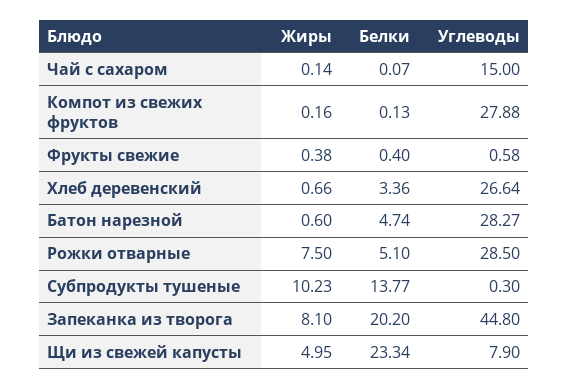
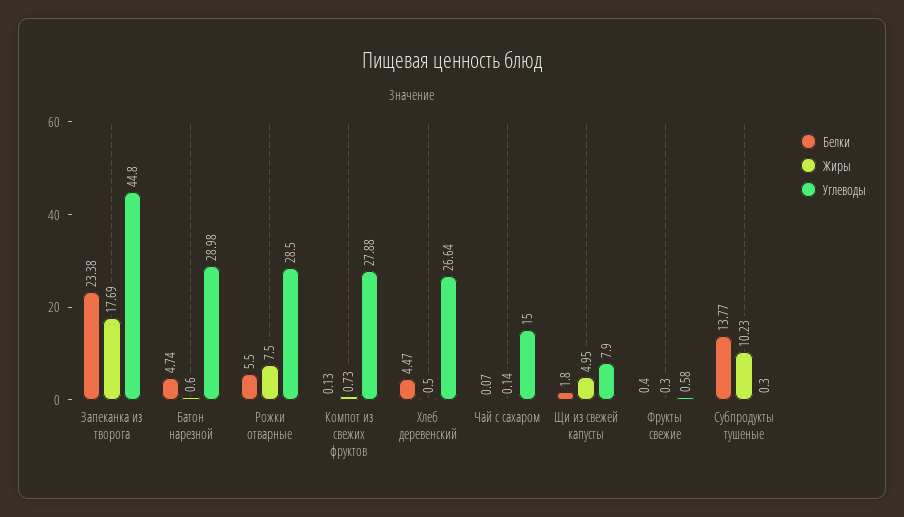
  {
    "Жиры": {
      "Чай с сахаром": 0.14,
-     "Компот из свежих фруктов": 0.16,
+     "Компот из свежих фруктов": 0.73,
-     "Фрукты свежие": 0.38,
+     "Фрукты свежие": 0.3,
-     "Хлеб деревенский": 0.66,
+     "Хлеб деревенский": 0.5,
      "Батон нарезной": 0.6,
      "Рожки отварные": 7.5,
      "Субпродукты тушеные": 10.23,
-     "Запеканка из творога": 8.1,
+     "Запеканка из творога": 17.69,
      "Щи из свежей капусты": 4.95
    },
    "Белки": {
      "Чай с сахаром": 0.07,
      "Компот из свежих фруктов": 0.13,
      "Фрукты свежие": 0.4,
-     "Хлеб деревенский": 3.36,
+     "Хлеб деревенский": 4.47,
      "Батон нарезной": 4.74,
-     "Рожки отварные": 5.1,
+     "Рожки отварные": 5.5,
      "Субпродукты тушеные": 13.77,
-     "Запеканка из творога": 20.2,
+     "Запеканка из творога": 23.38,
-     "Щи из свежей капусты": 23.34
+     "Щи из свежей капусты": 1.8
    },
    "Углеводы": {
      "Чай с сахаром": 15,
      "Компот из свежих фруктов": 27.88,
      "Фрукты свежие": 0.58,
      "Хлеб деревенский": 26.64,
-     "Батон нарезной": 28.27,
+     "Батон нарезной": 28.98,
      "Рожки отварные": 28.5,
      "Субпродукты тушеные": 0.3,
      "Запеканка из творога": 44.8,
      "Щи из свежей капусты": 7.9
    }
  }

